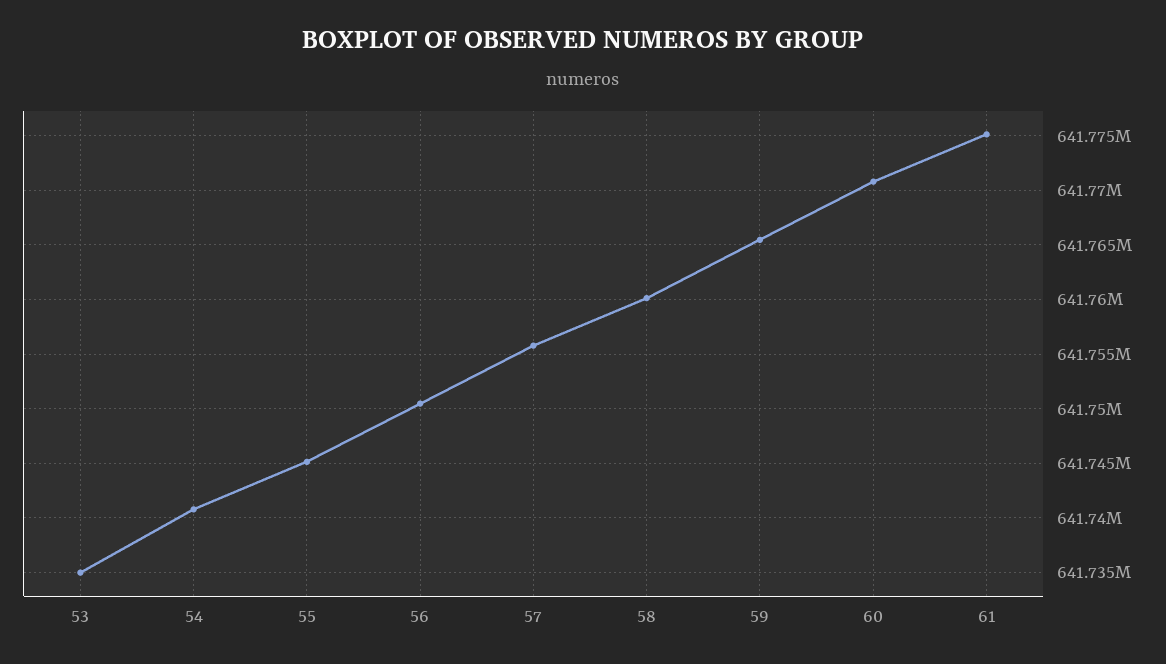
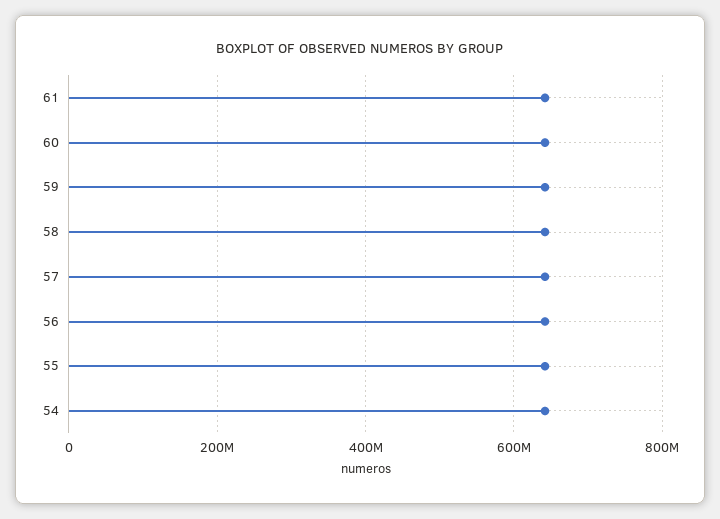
  {
-   "53": 641735000,
    "54": 641741000,
    "55": 641745000,
    "56": 641750000,
    "57": 641756000,
    "58": 641760000,
    "59": 641765000,
    "60": 641771000,
    "61": 641775000
  }

